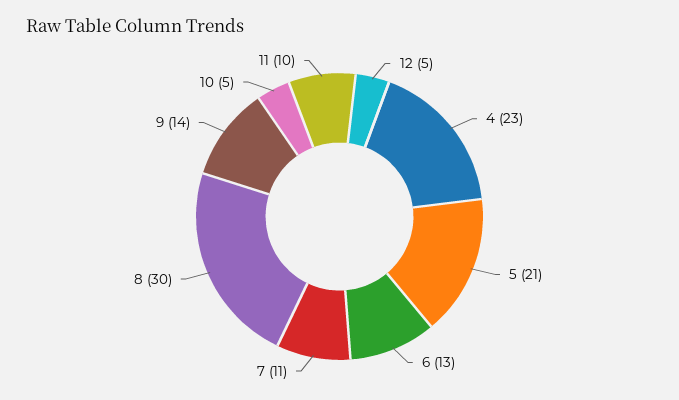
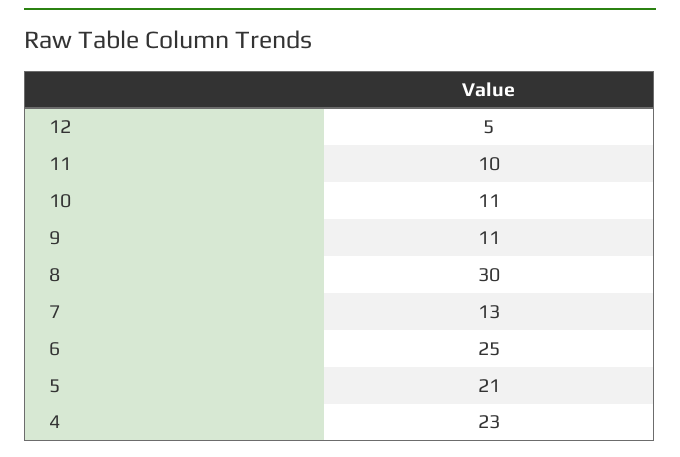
  {
    "12": 5,
    "4": 23,
    "5": 21,
-   "6": 13,
+   "6": 25,
-   "7": 11,
+   "7": 13,
    "8": 30,
-   "9": 14,
+   "9": 11,
-   "10": 5,
+   "10": 11,
    "11": 10
  }

